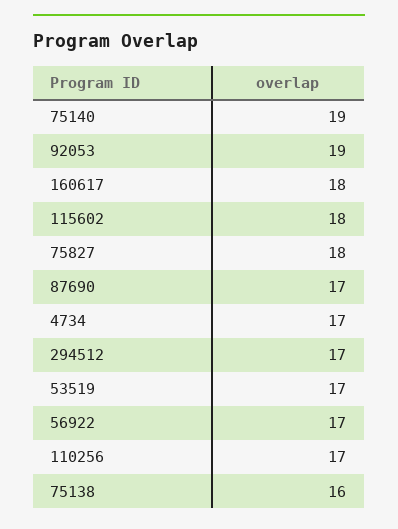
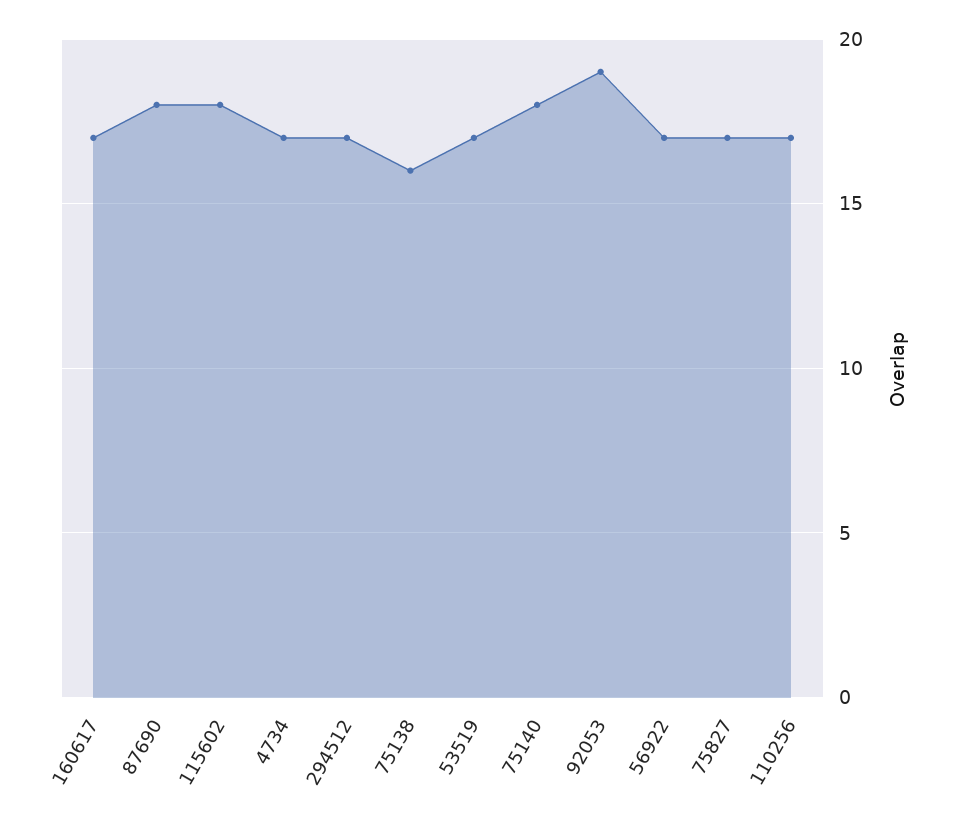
  {
-   "75140": 19,
+   "75140": 18,
    "92053": 19,
-   "160617": 18,
+   "160617": 17,
    "115602": 18,
-   "75827": 18,
+   "75827": 17,
-   "87690": 17,
+   "87690": 18,
    "4734": 17,
    "294512": 17,
    "53519": 17,
    "56922": 17,
    "110256": 17,
    "75138": 16
  }

